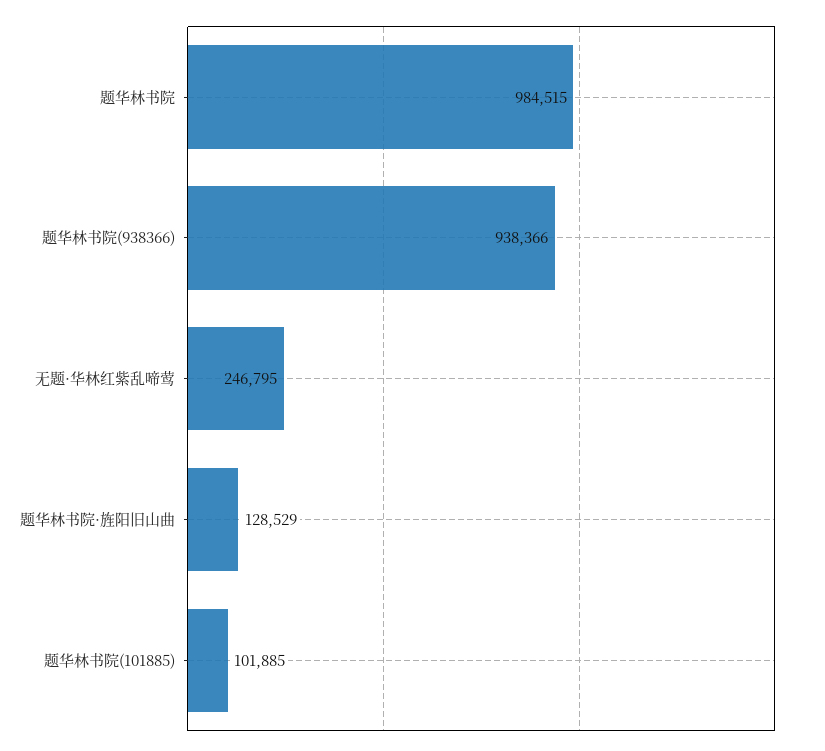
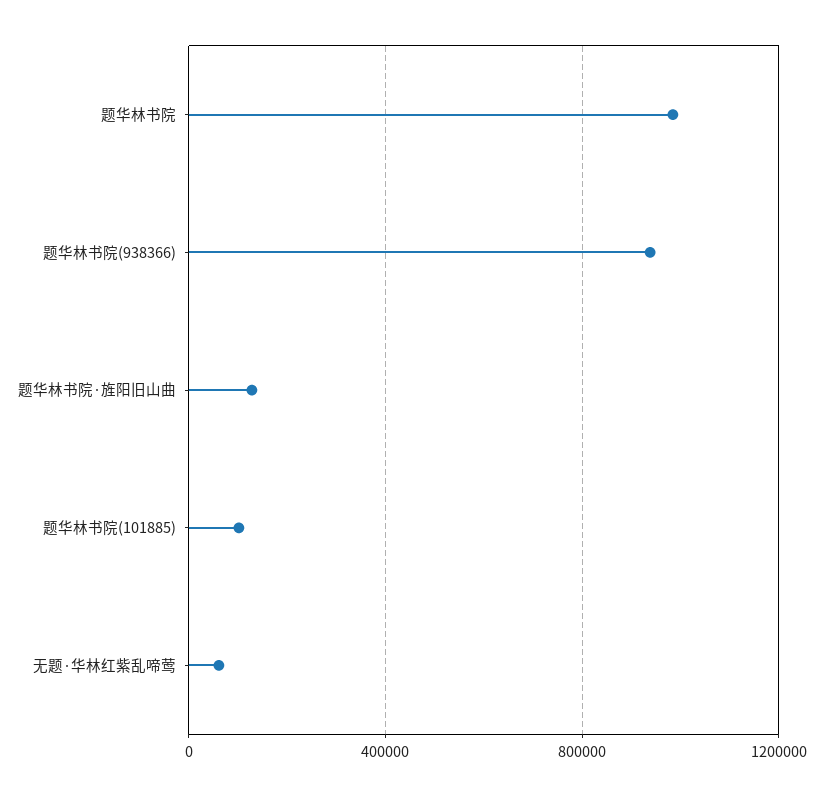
  {
    "题华林书院": 984515,
    "题华林书院(938366)": 938366,
-   "无题·华林红紫乱啼莺": 246795,
+   "无题·华林红紫乱啼莺": 50000,
    "题华林书院·旌阳旧山曲": 128529,
    "题华林书院(101885)": 101885
  }

